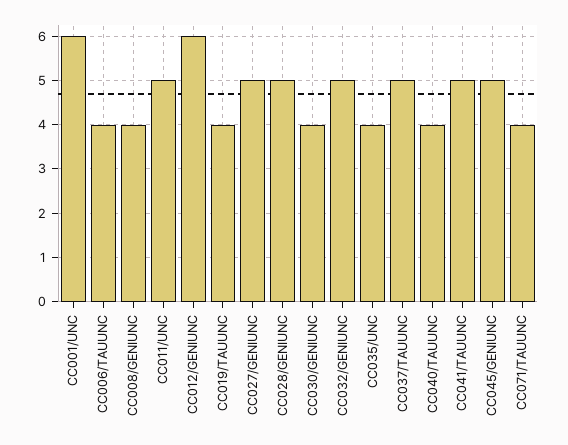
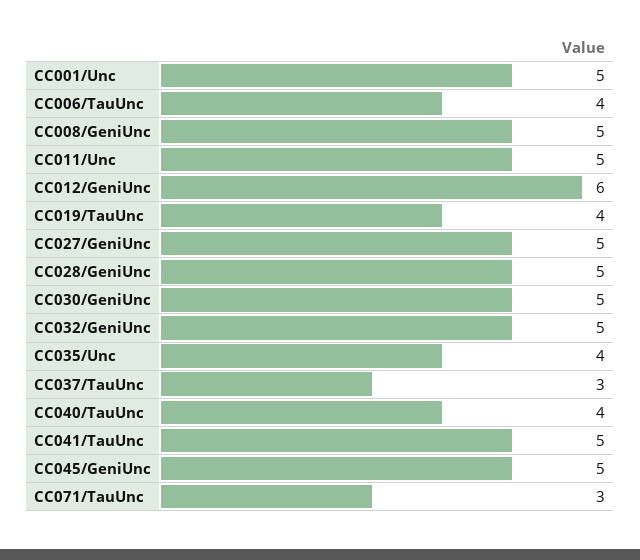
  {
-   "CC001/UNC": 6,
+   "CC001/UNC": 5,
    "CC006/TAUUNC": 4,
-   "CC008/GENIUNC": 4,
+   "CC008/GENIUNC": 5,
    "CC011/UNC": 5,
    "CC012/GENIUNC": 6,
    "CC019/TAUUNC": 4,
    "CC027/GENIUNC": 5,
    "CC028/GENIUNC": 5,
-   "CC030/GENIUNC": 4,
+   "CC030/GENIUNC": 5,
    "CC032/GENIUNC": 5,
    "CC035/UNC": 4,
-   "CC037/TAUUNC": 5,
+   "CC037/TAUUNC": 3,
    "CC040/TAUUNC": 4,
    "CC041/TAUUNC": 5,
    "CC045/GENIUNC": 5,
-   "CC071/TAUUNC": 4
+   "CC071/TAUUNC": 3
  }

